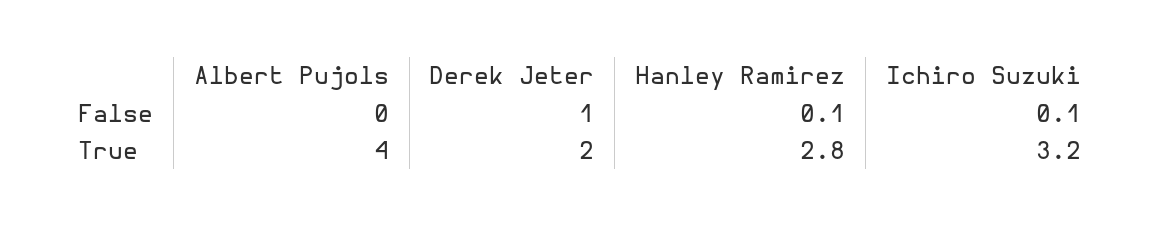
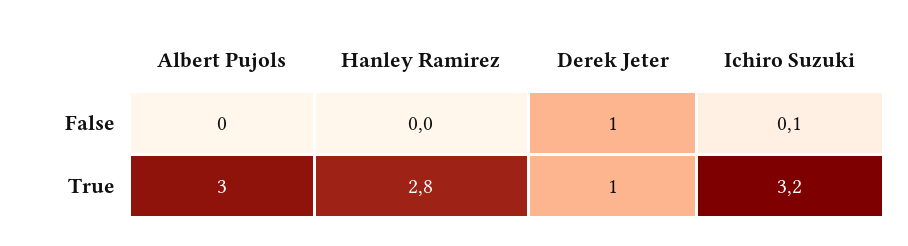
  {
    "Albert Pujols": {
      "False": 0,
-     "True": 4
+     "True": 3
    },
    "Derek Jeter": {
      "False": 1,
-     "True": 2
+     "True": 1
    },
    "Hanley Ramirez": {
-     "False": 0.1,
+     "False": 0,
      "True": 2.8
    },
    "Ichiro Suzuki": {
      "False": 0.1,
      "True": 3.2
    }
  }

